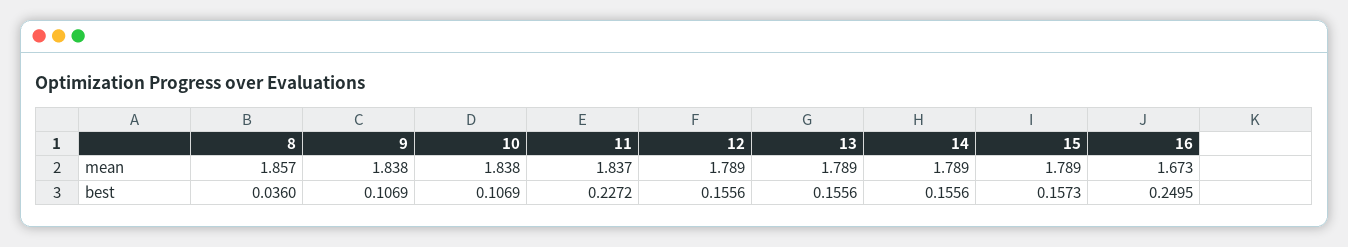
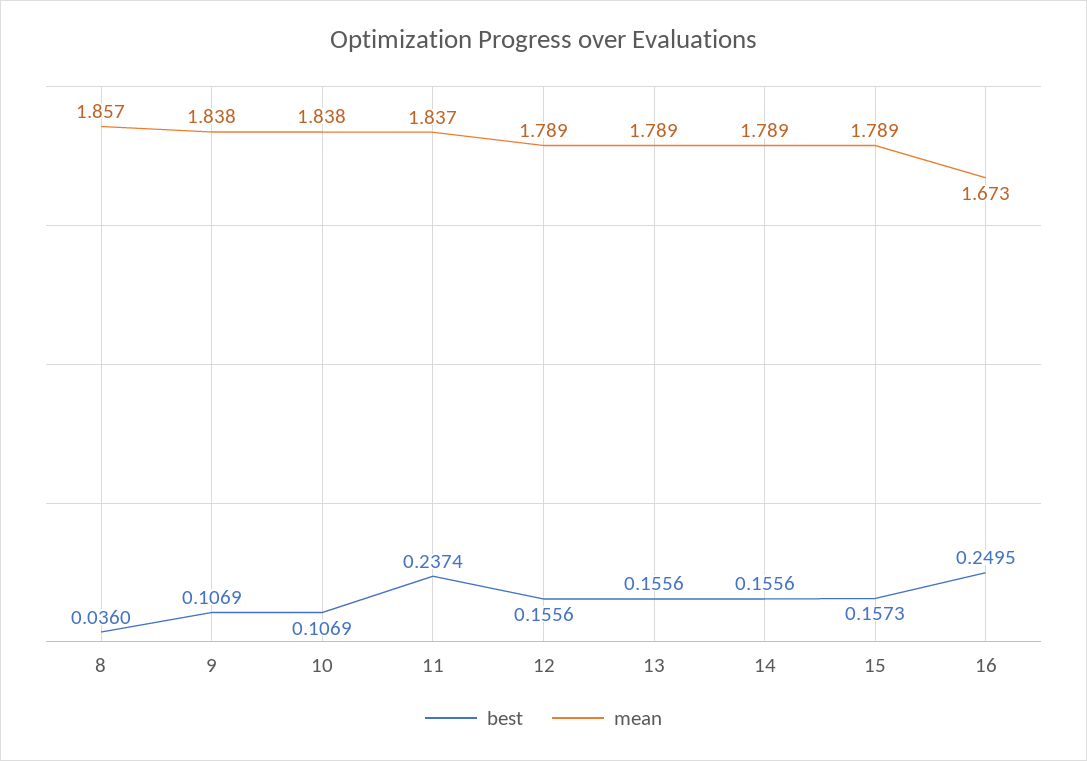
  {
    "mean": {
      "8": 1.857,
      "9": 1.838,
      "10": 1.838,
      "11": 1.837,
      "12": 1.789,
      "13": 1.789,
      "14": 1.789,
      "15": 1.789,
      "16": 1.673
    },
    "best": {
      "8": 0.036,
      "9": 0.1069,
      "10": 0.1069,
-     "11": 0.2272,
+     "11": 0.2374,
      "12": 0.1556,
      "13": 0.1556,
      "14": 0.1556,
      "15": 0.1573,
      "16": 0.2495
    }
  }

